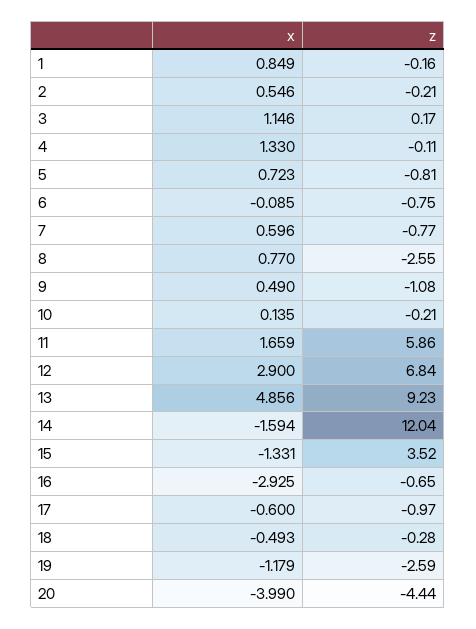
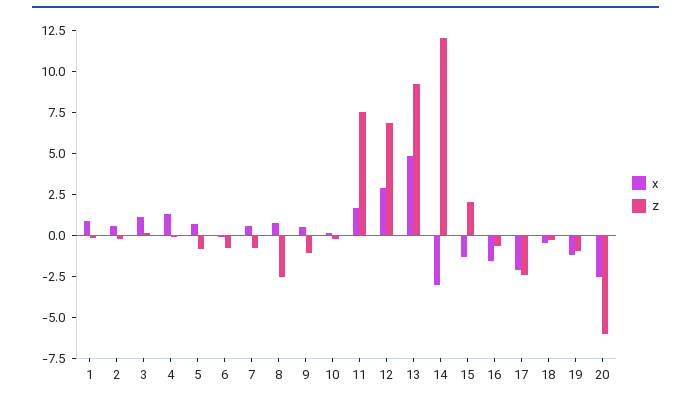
  {
    "x": {
      "1": 0.849,
      "2": 0.546,
      "3": 1.146,
      "4": 1.33,
      "5": 0.723,
      "6": -0.085,
      "7": 0.596,
      "8": 0.77,
      "9": 0.49,
      "10": 0.135,
      "11": 1.659,
      "12": 2.9,
      "13": 4.856,
-     "14": -1.594,
+     "14": -3,
      "15": -1.331,
-     "16": -2.925,
+     "16": -1.5,
-     "17": -0.6,
+     "17": -2,
      "18": -0.493,
      "19": -1.179,
-     "20": -3.99
+     "20": -2.5
    },
    "z": {
      "1": -0.16,
      "2": -0.21,
      "3": 0.17,
      "4": -0.11,
      "5": -0.81,
      "6": -0.75,
      "7": -0.77,
      "8": -2.55,
      "9": -1.08,
      "10": -0.21,
-     "11": 5.86,
+     "11": 7.5,
      "12": 6.84,
      "13": 9.23,
      "14": 12.04,
-     "15": 3.52,
+     "15": 2,
      "16": -0.65,
-     "17": -0.97,
+     "17": -2.5,
      "18": -0.28,
-     "19": -2.59,
+     "19": -1,
-     "20": -4.44
+     "20": -6
    }
  }

